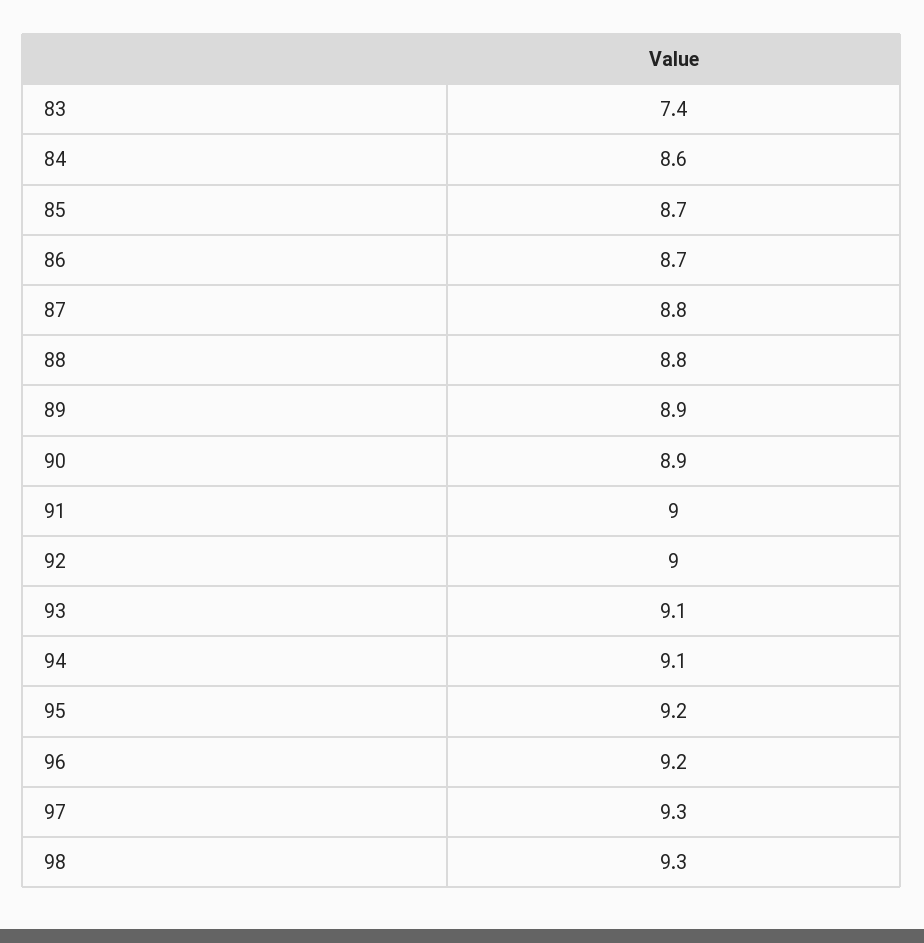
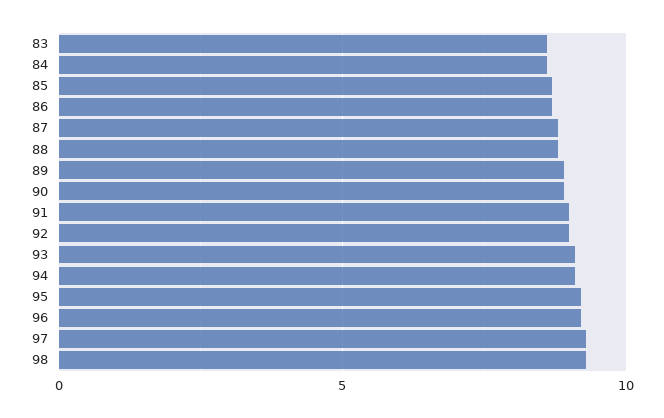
  {
-   "83": 7.4,
+   "83": 8.5,
    "84": 8.6,
    "85": 8.7,
    "86": 8.7,
    "87": 8.8,
    "88": 8.8,
    "89": 8.9,
    "90": 8.9,
    "91": 9,
    "92": 9,
    "93": 9.1,
    "94": 9.1,
    "95": 9.2,
    "96": 9.2,
    "97": 9.3,
    "98": 9.3
  }

